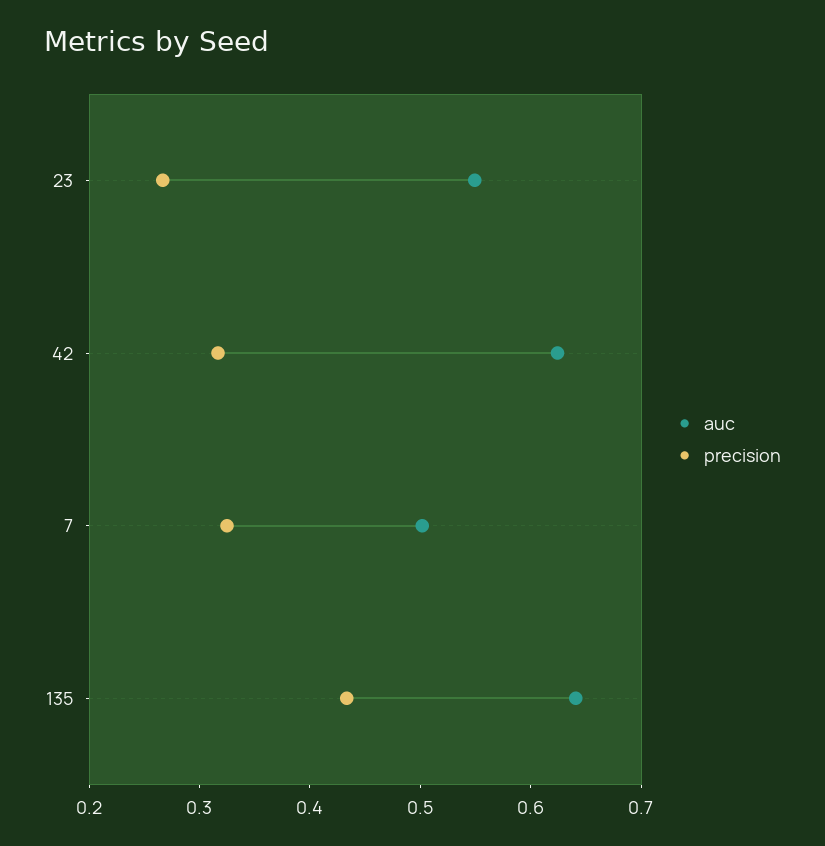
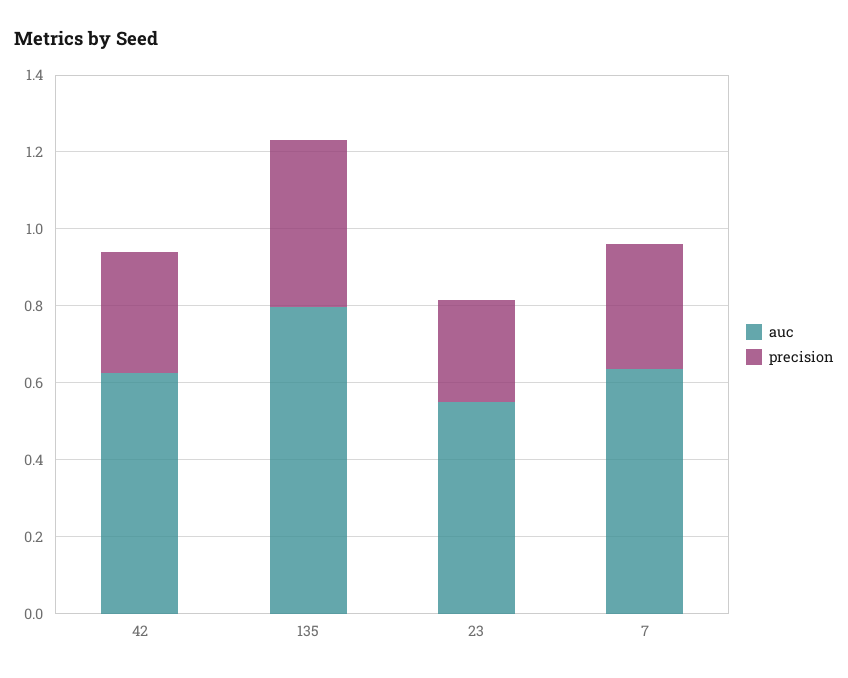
  {
    "auc": {
      "23": 0.54,
      "42": 0.62,
-     "7": 0.5,
+     "7": 0.65,
-     "135": 0.64
+     "135": 0.8
    },
    "precision": {
      "23": 0.26,
      "42": 0.32,
      "7": 0.32,
      "135": 0.44
    }
  }

